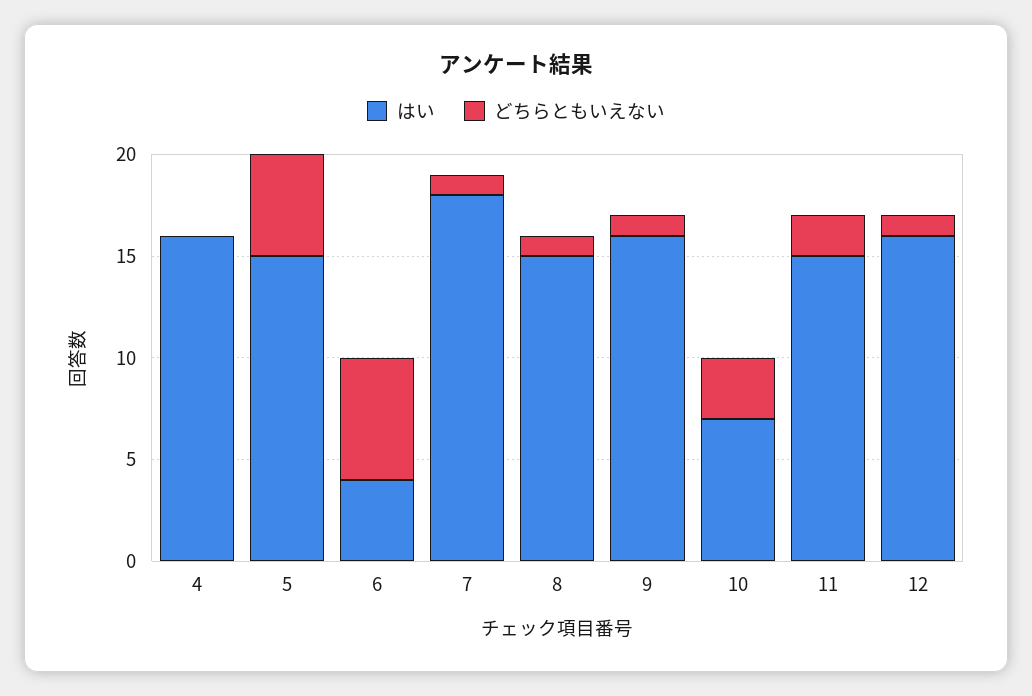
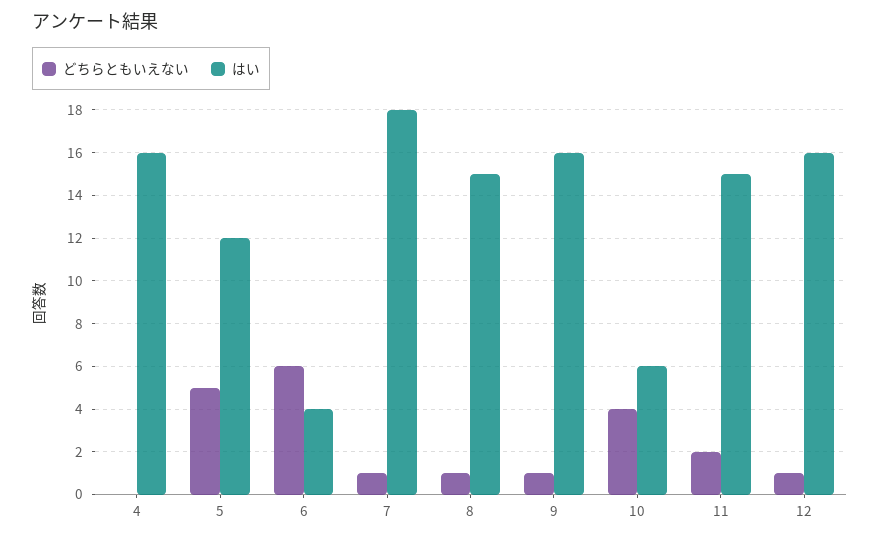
  {
    "はい": {
      "4": 16,
-     "5": 15,
+     "5": 12,
      "6": 4,
      "7": 18,
      "8": 15,
      "9": 16,
-     "10": 7,
+     "10": 6,
      "11": 15,
      "12": 16
    },
    "どちらともいえない": {
      "4": 0,
      "5": 5,
      "6": 6,
      "7": 1,
      "8": 1,
      "9": 1,
-     "10": 3,
+     "10": 4,
      "11": 2,
      "12": 1
    }
  }

